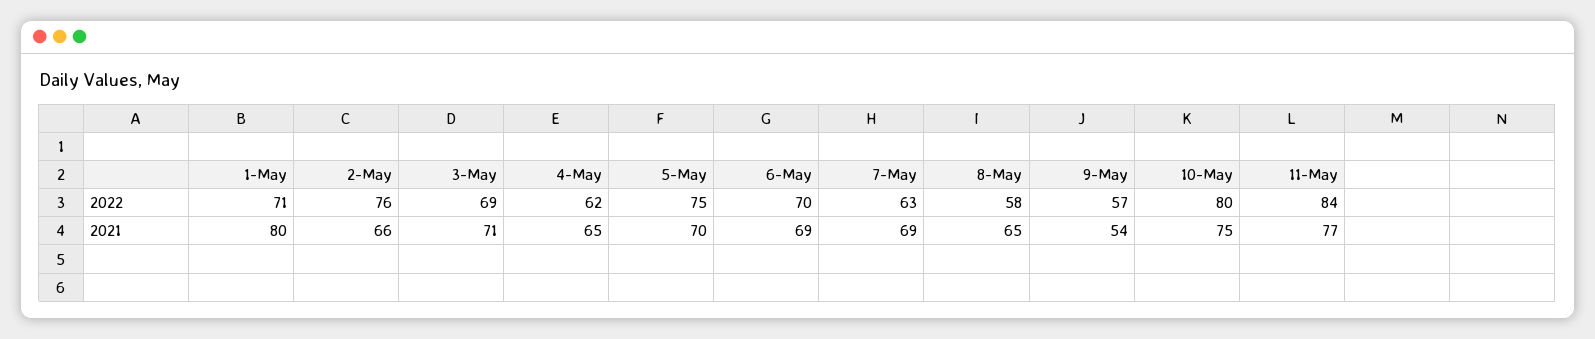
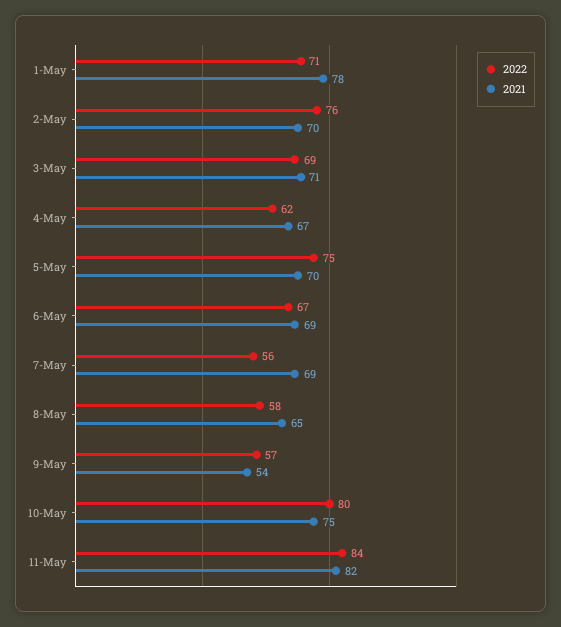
  {
    "2022": {
      "1-May": 71,
      "2-May": 76,
      "3-May": 69,
      "4-May": 62,
      "5-May": 75,
-     "6-May": 70,
+     "6-May": 67,
-     "7-May": 63,
+     "7-May": 56,
      "8-May": 58,
      "9-May": 57,
      "10-May": 80,
      "11-May": 84
    },
    "2021": {
-     "1-May": 80,
+     "1-May": 78,
-     "2-May": 66,
+     "2-May": 70,
      "3-May": 71,
-     "4-May": 65,
+     "4-May": 67,
      "5-May": 70,
      "6-May": 69,
      "7-May": 69,
      "8-May": 65,
      "9-May": 54,
      "10-May": 75,
-     "11-May": 77
+     "11-May": 82
    }
  }

